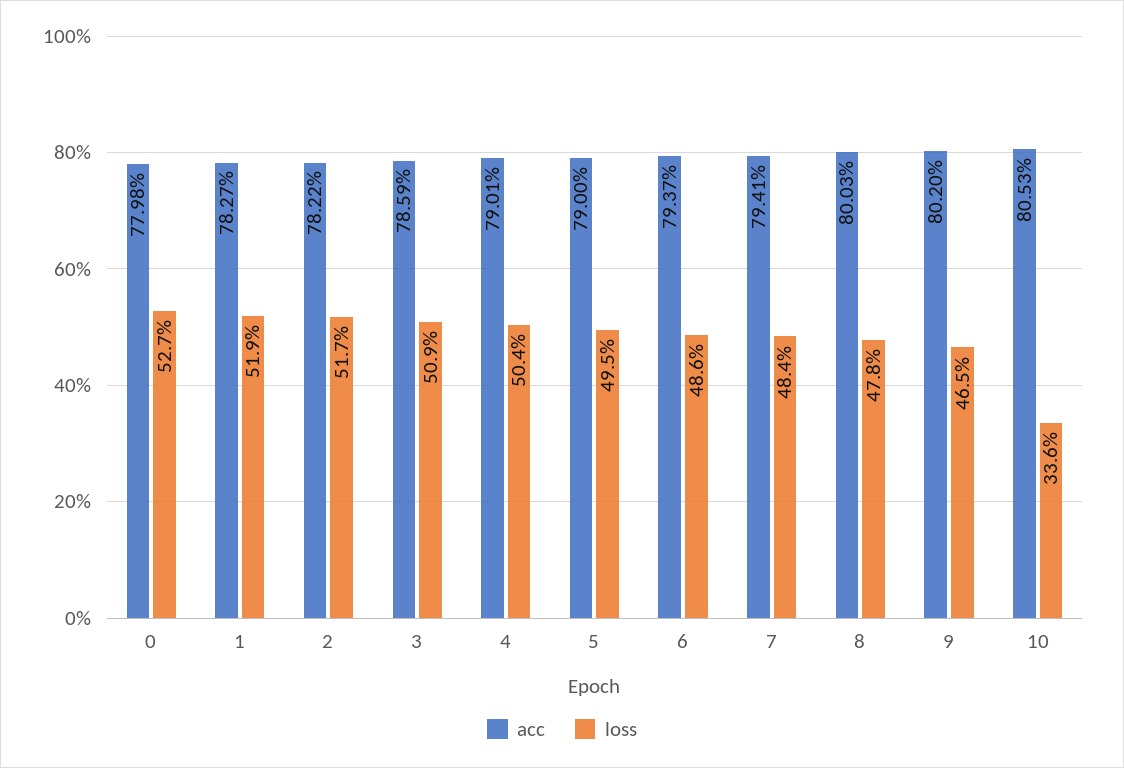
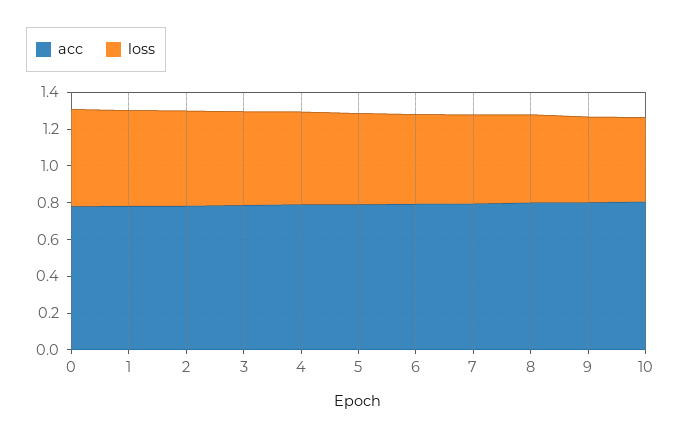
  {
    "acc": {
      "0": 0.7798,
      "1": 0.7827,
      "2": 0.7822,
      "3": 0.7859,
      "4": 0.7901,
      "5": 0.79,
      "6": 0.7937,
      "7": 0.7941,
      "8": 0.8003,
      "9": 0.802,
      "10": 0.8053
    },
    "loss": {
      "0": 0.527,
      "1": 0.519,
      "2": 0.517,
      "3": 0.509,
      "4": 0.504,
      "5": 0.495,
      "6": 0.486,
      "7": 0.484,
      "8": 0.478,
      "9": 0.465,
-     "10": 0.336
+     "10": 0.45
    }
  }

